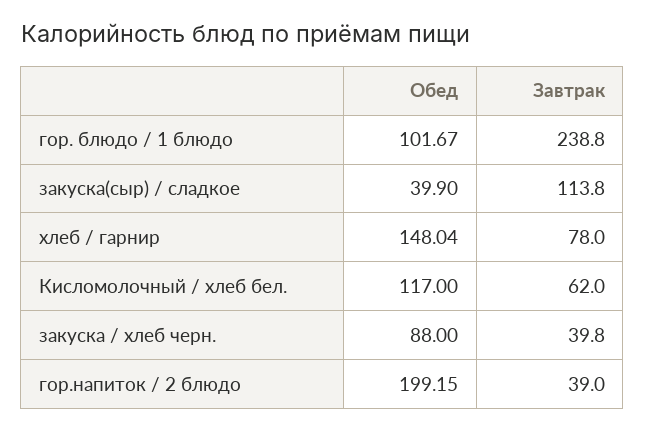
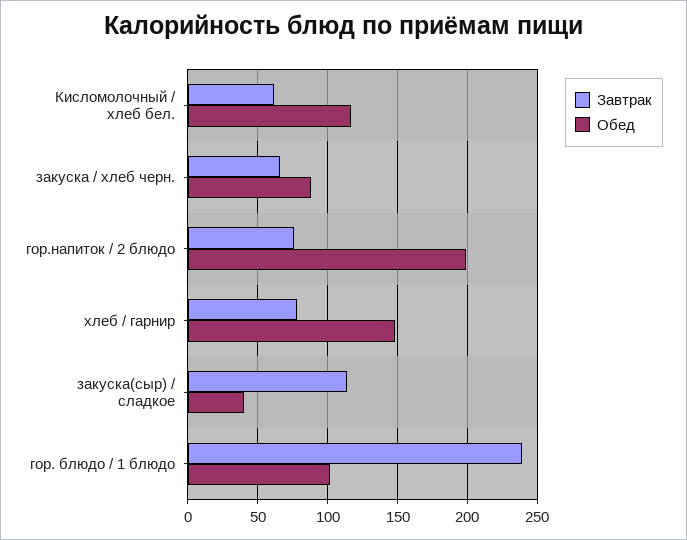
  {
    "Обед": {
      "гор. блюдо / 1 блюдо": 101.67,
      "закуска(сыр) / сладкое": 39.9,
      "хлеб / гарнир": 148.04,
      "Кисломолочный / хлеб бел.": 117,
      "закуска / хлеб черн.": 88,
      "гор.напиток / 2 блюдо": 199.15
    },
    "Завтрак": {
      "гор. блюдо / 1 блюдо": 238.8,
      "закуска(сыр) / сладкое": 113.8,
      "хлеб / гарнир": 78,
      "Кисломолочный / хлеб бел.": 62,
-     "закуска / хлеб черн.": 39.8,
+     "закуска / хлеб черн.": 65,
-     "гор.напиток / 2 блюдо": 39
+     "гор.напиток / 2 блюдо": 75
    }
  }

